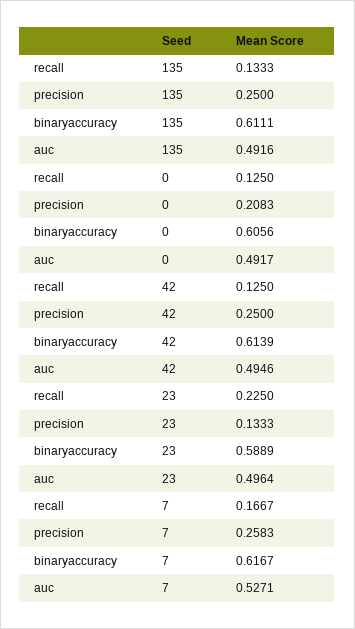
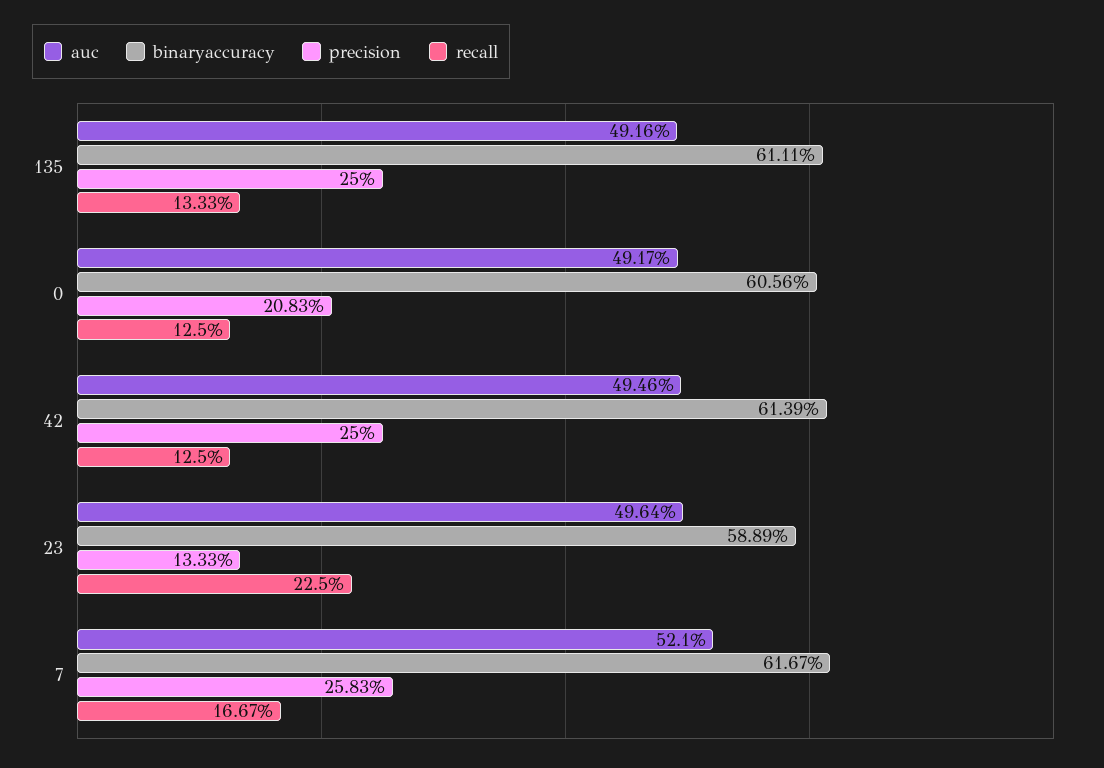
  {
    "recall": {
      "135": 0.1333,
      "0": 0.125,
      "42": 0.125,
      "23": 0.225,
      "7": 0.1667
    },
    "precision": {
      "135": 0.25,
      "0": 0.2083,
      "42": 0.25,
      "23": 0.1333,
      "7": 0.2583
    },
    "binaryaccuracy": {
      "135": 0.6111,
      "0": 0.6056,
      "42": 0.6139,
      "23": 0.5889,
      "7": 0.6167
    },
    "auc": {
      "135": 0.4916,
      "0": 0.4917,
      "42": 0.4946,
      "23": 0.4964,
-     "7": 0.5271
+     "7": 0.521
    }
  }

